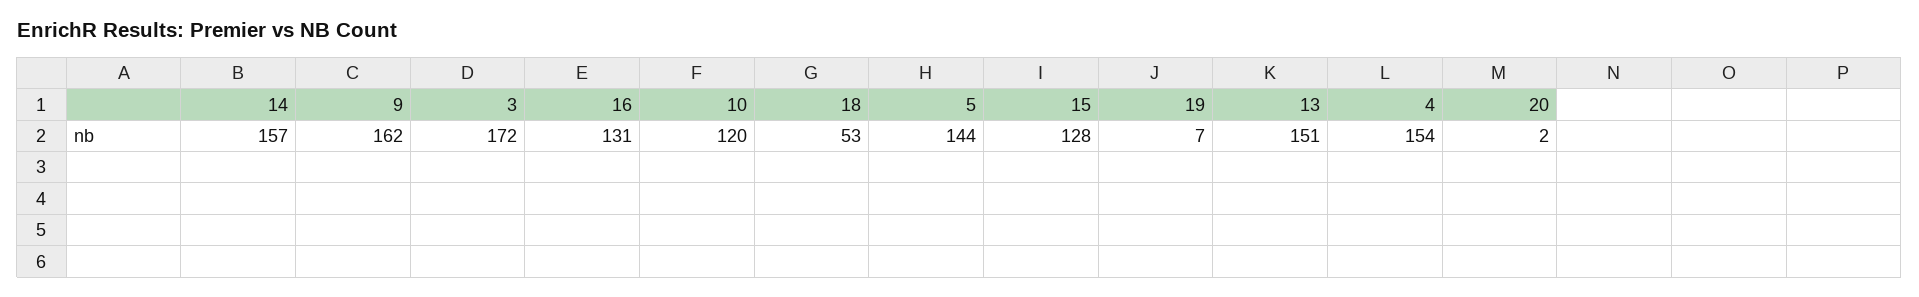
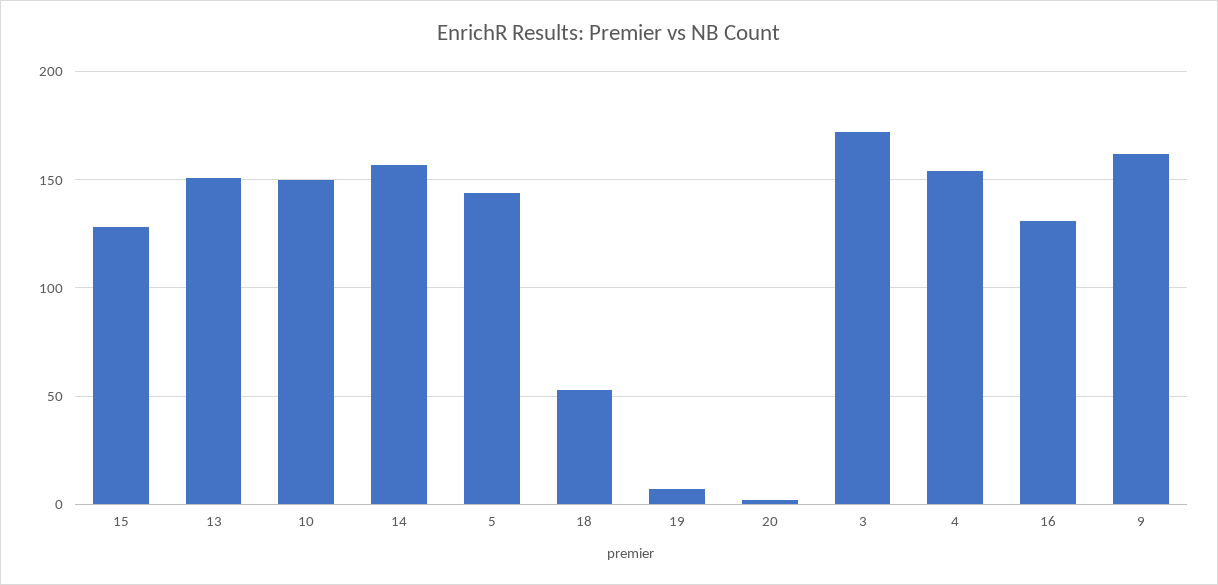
  {
    "14": 157,
    "9": 162,
    "3": 172,
    "16": 131,
-   "10": 120,
+   "10": 150,
    "18": 53,
    "5": 144,
    "15": 128,
    "19": 7,
    "13": 151,
    "4": 154,
    "20": 2
  }

